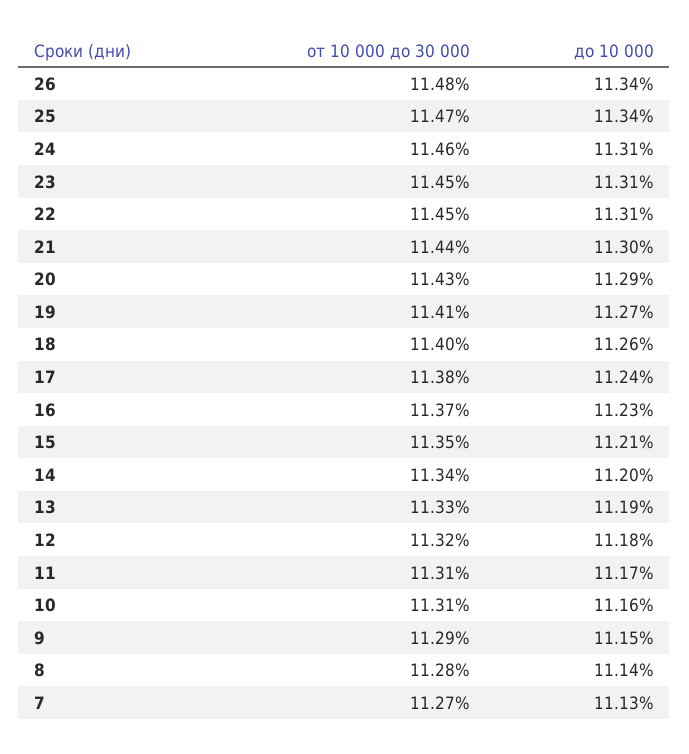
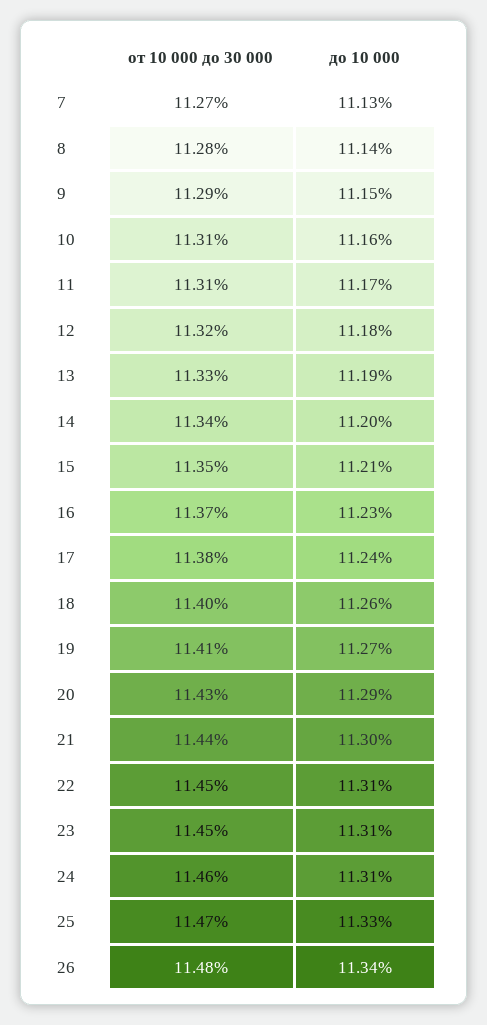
  {
    "от 10 000 до 30 000": {
      "26": 11.48,
      "25": 11.47,
      "24": 11.46,
      "23": 11.45,
      "22": 11.45,
      "21": 11.44,
      "20": 11.43,
      "19": 11.41,
      "18": 11.4,
      "17": 11.38,
      "16": 11.37,
      "15": 11.35,
      "14": 11.34,
      "13": 11.33,
      "12": 11.32,
      "11": 11.31,
      "10": 11.31,
      "9": 11.29,
      "8": 11.28,
      "7": 11.27
    },
    "до 10 000": {
      "26": 11.34,
-     "25": 11.34,
+     "25": 11.33,
      "24": 11.31,
      "23": 11.31,
      "22": 11.31,
      "21": 11.3,
      "20": 11.29,
      "19": 11.27,
      "18": 11.26,
      "17": 11.24,
      "16": 11.23,
      "15": 11.21,
      "14": 11.2,
      "13": 11.19,
      "12": 11.18,
      "11": 11.17,
      "10": 11.16,
      "9": 11.15,
      "8": 11.14,
      "7": 11.13
    }
  }

